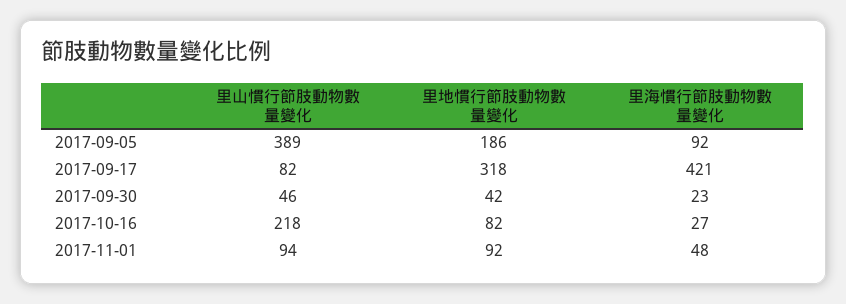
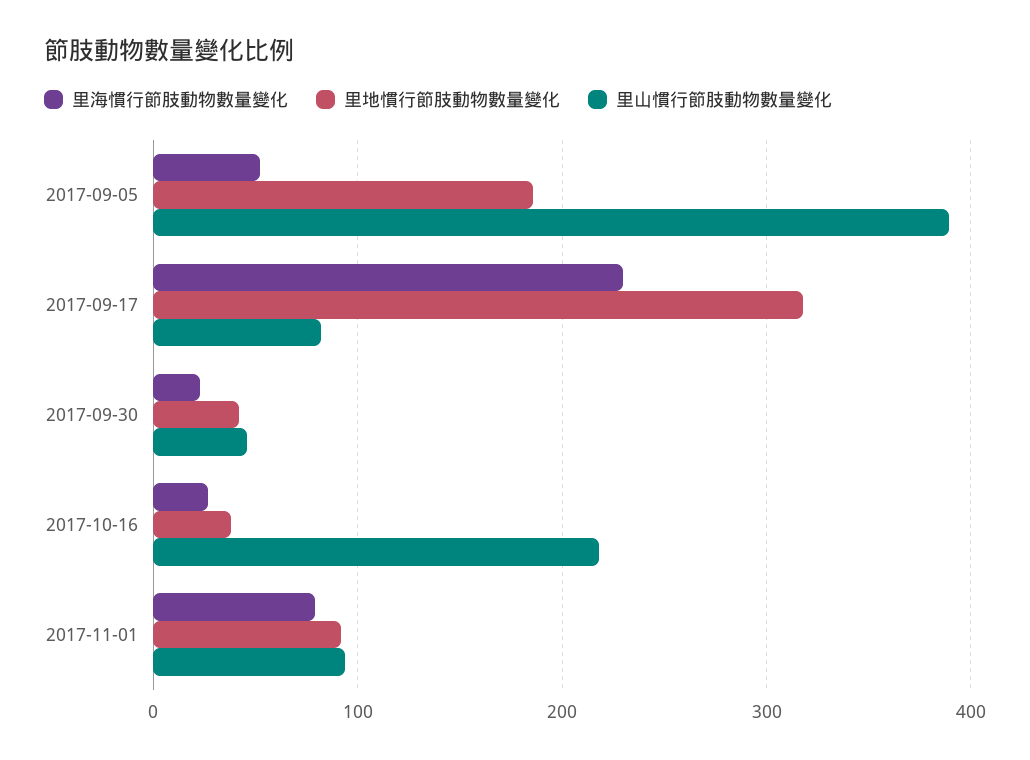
  {
    "里山慣行節肢動物數量變化": {
      "2017-09-05": 389,
      "2017-09-17": 82,
      "2017-09-30": 46,
      "2017-10-16": 218,
      "2017-11-01": 94
    },
    "里地慣行節肢動物數量變化": {
      "2017-09-05": 186,
      "2017-09-17": 318,
      "2017-09-30": 42,
-     "2017-10-16": 82,
+     "2017-10-16": 40,
      "2017-11-01": 92
    },
    "里海慣行節肢動物數量變化": {
-     "2017-09-05": 92,
+     "2017-09-05": 50,
-     "2017-09-17": 421,
+     "2017-09-17": 230,
      "2017-09-30": 23,
      "2017-10-16": 27,
-     "2017-11-01": 48
+     "2017-11-01": 80
    }
  }

